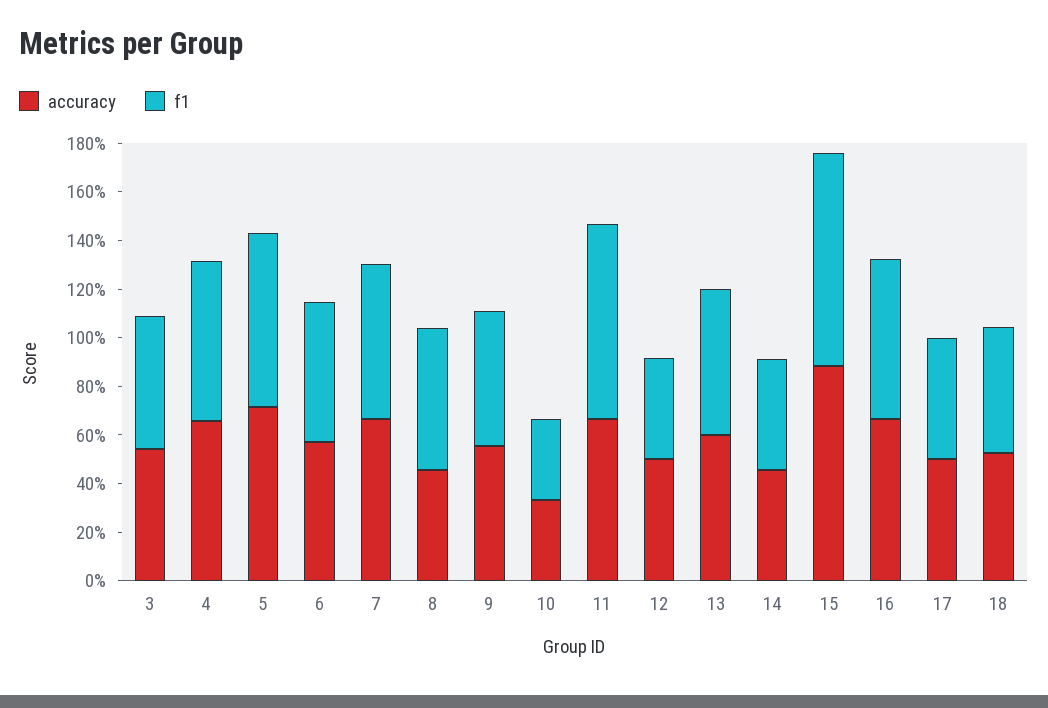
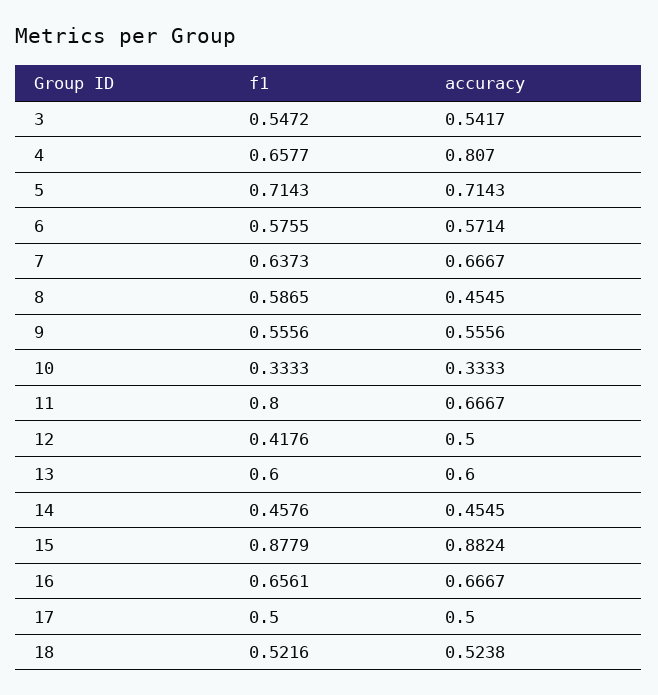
  {
    "accuracy": {
      "3": 0.5417,
-     "4": 0.65,
+     "4": 0.807,
      "5": 0.7143,
      "6": 0.5714,
      "7": 0.6667,
      "8": 0.4545,
      "9": 0.5556,
      "10": 0.3333,
      "11": 0.6667,
      "12": 0.5,
      "13": 0.6,
      "14": 0.4545,
      "15": 0.8824,
      "16": 0.6667,
      "17": 0.5,
      "18": 0.5238
    },
    "f1": {
      "3": 0.5472,
      "4": 0.6577,
      "5": 0.7143,
      "6": 0.5755,
      "7": 0.6373,
      "8": 0.5865,
      "9": 0.5556,
      "10": 0.3333,
      "11": 0.8,
      "12": 0.4176,
      "13": 0.6,
      "14": 0.4576,
      "15": 0.8779,
      "16": 0.6561,
      "17": 0.5,
      "18": 0.5216
    }
  }

